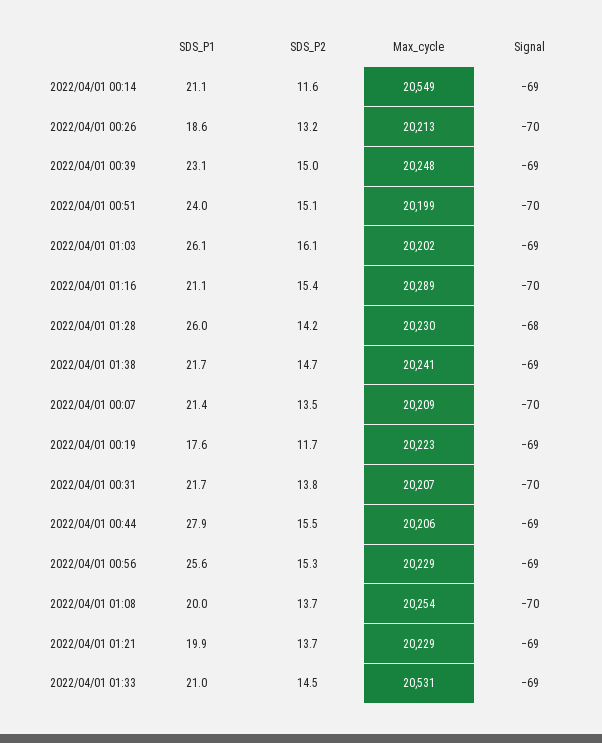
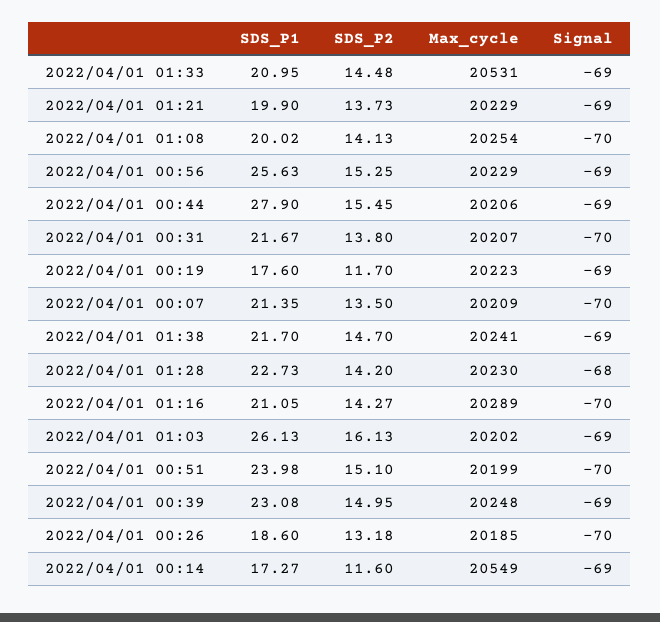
  {
    "SDS_P1": {
-     "2022/04/01 00:14": 21.1,
+     "2022/04/01 00:14": 17.27,
      "2022/04/01 00:26": 18.6,
      "2022/04/01 00:39": 23.08,
      "2022/04/01 00:51": 23.98,
      "2022/04/01 01:03": 26.13,
      "2022/04/01 01:16": 21.05,
-     "2022/04/01 01:28": 26,
+     "2022/04/01 01:28": 22.73,
      "2022/04/01 01:38": 21.7,
      "2022/04/01 00:07": 21.35,
      "2022/04/01 00:19": 17.6,
      "2022/04/01 00:31": 21.67,
      "2022/04/01 00:44": 27.9,
      "2022/04/01 00:56": 25.63,
      "2022/04/01 01:08": 20.02,
      "2022/04/01 01:21": 19.9,
      "2022/04/01 01:33": 20.95
    },
    "SDS_P2": {
      "2022/04/01 00:14": 11.6,
      "2022/04/01 00:26": 13.18,
      "2022/04/01 00:39": 14.95,
      "2022/04/01 00:51": 15.1,
      "2022/04/01 01:03": 16.13,
-     "2022/04/01 01:16": 15.4,
+     "2022/04/01 01:16": 14.27,
      "2022/04/01 01:28": 14.2,
      "2022/04/01 01:38": 14.7,
      "2022/04/01 00:07": 13.5,
      "2022/04/01 00:19": 11.7,
      "2022/04/01 00:31": 13.8,
      "2022/04/01 00:44": 15.45,
      "2022/04/01 00:56": 15.25,
-     "2022/04/01 01:08": 13.7,
+     "2022/04/01 01:08": 14.13,
      "2022/04/01 01:21": 13.73,
      "2022/04/01 01:33": 14.48
    },
    "Max_cycle": {
      "2022/04/01 00:14": 20549,
-     "2022/04/01 00:26": 20213,
+     "2022/04/01 00:26": 20185,
      "2022/04/01 00:39": 20248,
      "2022/04/01 00:51": 20199,
      "2022/04/01 01:03": 20202,
      "2022/04/01 01:16": 20289,
      "2022/04/01 01:28": 20230,
      "2022/04/01 01:38": 20241,
      "2022/04/01 00:07": 20209,
      "2022/04/01 00:19": 20223,
      "2022/04/01 00:31": 20207,
      "2022/04/01 00:44": 20206,
      "2022/04/01 00:56": 20229,
      "2022/04/01 01:08": 20254,
      "2022/04/01 01:21": 20229,
      "2022/04/01 01:33": 20531
    },
    "Signal": {
      "2022/04/01 00:14": -69,
      "2022/04/01 00:26": -70,
      "2022/04/01 00:39": -69,
      "2022/04/01 00:51": -70,
      "2022/04/01 01:03": -69,
      "2022/04/01 01:16": -70,
      "2022/04/01 01:28": -68,
      "2022/04/01 01:38": -69,
      "2022/04/01 00:07": -70,
      "2022/04/01 00:19": -69,
      "2022/04/01 00:31": -70,
      "2022/04/01 00:44": -69,
      "2022/04/01 00:56": -69,
      "2022/04/01 01:08": -70,
      "2022/04/01 01:21": -69,
      "2022/04/01 01:33": -69
    }
  }

